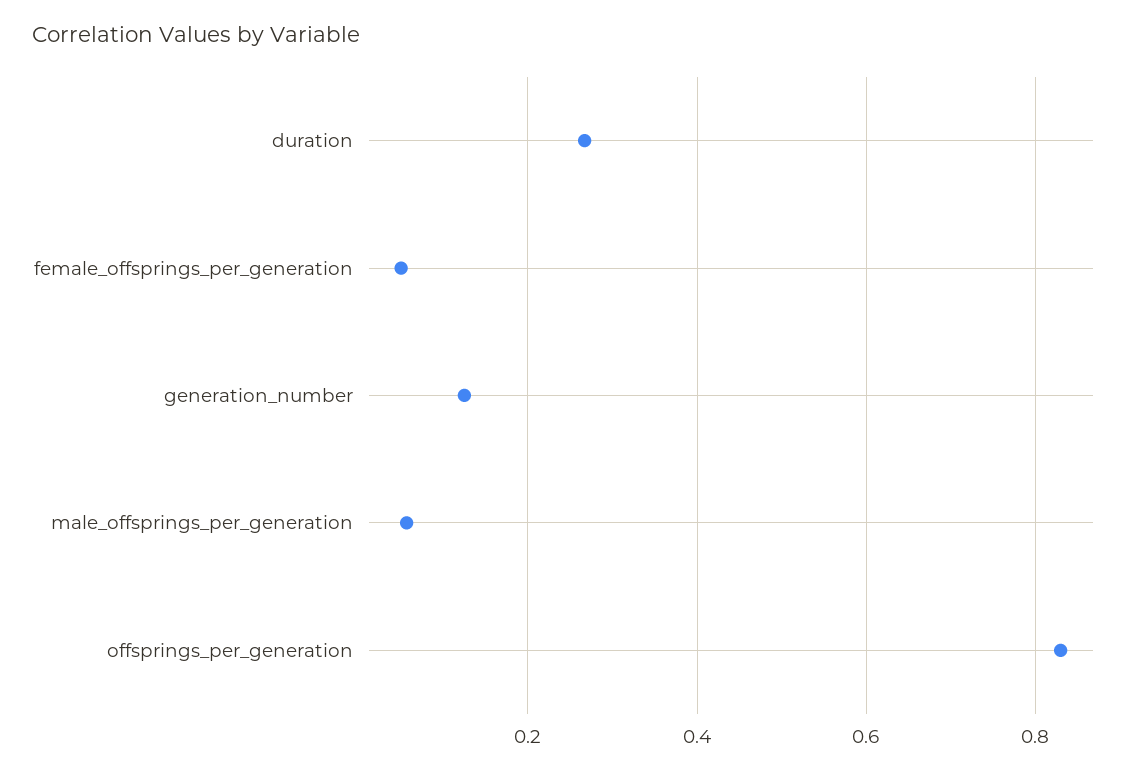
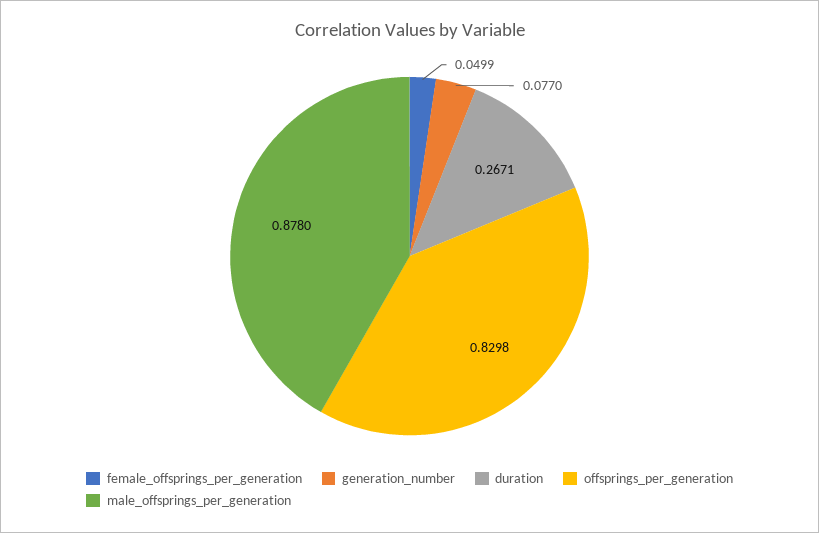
  {
    "duration": 0.2671,
    "female_offsprings_per_generation": 0.0499,
-   "generation_number": 0.12,
+   "generation_number": 0.077,
-   "male_offsprings_per_generation": 0.06,
+   "male_offsprings_per_generation": 0.878,
    "offsprings_per_generation": 0.8298
  }

